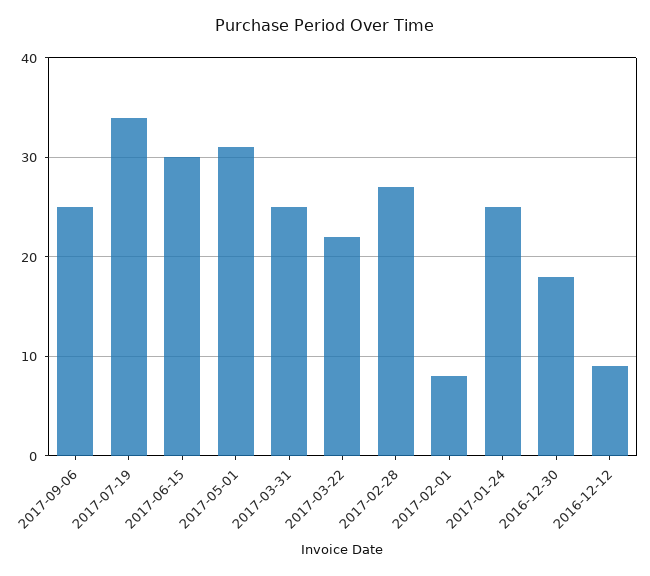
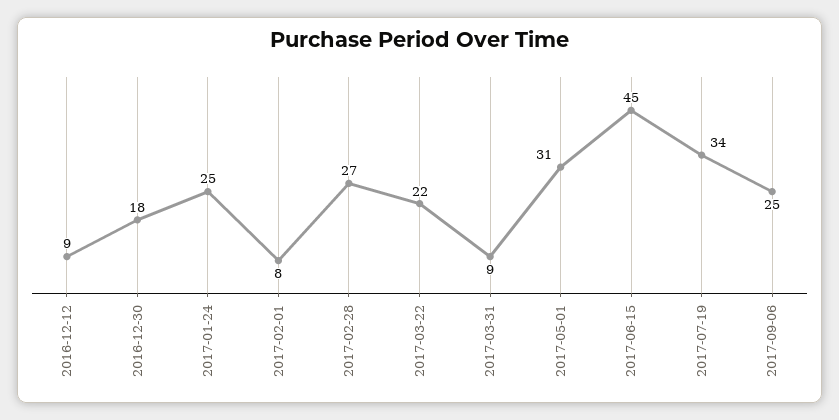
  {
    "2017-09-06": 25,
    "2017-07-19": 34,
-   "2017-06-15": 30,
+   "2017-06-15": 45,
    "2017-05-01": 31,
-   "2017-03-31": 25,
+   "2017-03-31": 9,
    "2017-03-22": 22,
    "2017-02-28": 27,
    "2017-02-01": 8,
    "2017-01-24": 25,
    "2016-12-30": 18,
    "2016-12-12": 9
  }

